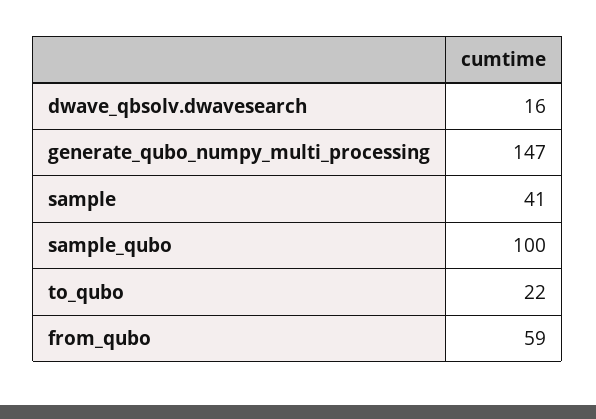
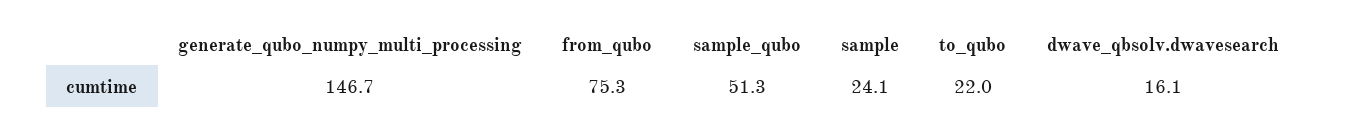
  {
    "dwave_qbsolv.dwavesearch": 16.1,
    "generate_qubo_numpy_multi_processing": 146.7,
-   "sample": 41,
+   "sample": 24.1,
-   "sample_qubo": 100,
+   "sample_qubo": 51.3,
    "to_qubo": 22,
-   "from_qubo": 59
+   "from_qubo": 75.3
  }

